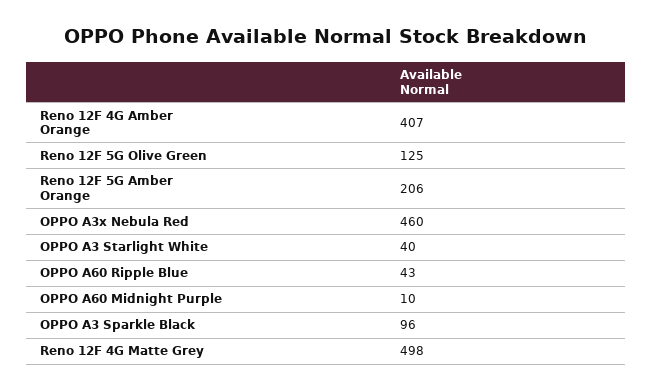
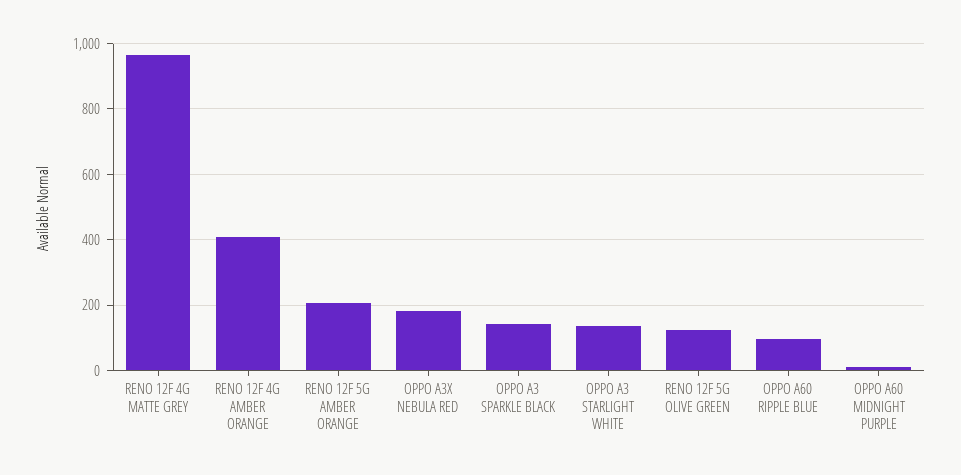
  {
    "Reno 12F 4G Amber Orange": 407,
    "Reno 12F 5G Olive Green": 125,
    "Reno 12F 5G Amber Orange": 206,
-   "OPPO A3x Nebula Red": 460,
+   "OPPO A3x Nebula Red": 180,
-   "OPPO A3 Starlight White": 40,
+   "OPPO A3 Starlight White": 140,
-   "OPPO A60 Ripple Blue": 43,
+   "OPPO A60 Ripple Blue": 100,
    "OPPO A60 Midnight Purple": 10,
-   "OPPO A3 Sparkle Black": 96,
+   "OPPO A3 Sparkle Black": 140,
-   "Reno 12F 4G Matte Grey": 498
+   "Reno 12F 4G Matte Grey": 960
  }

